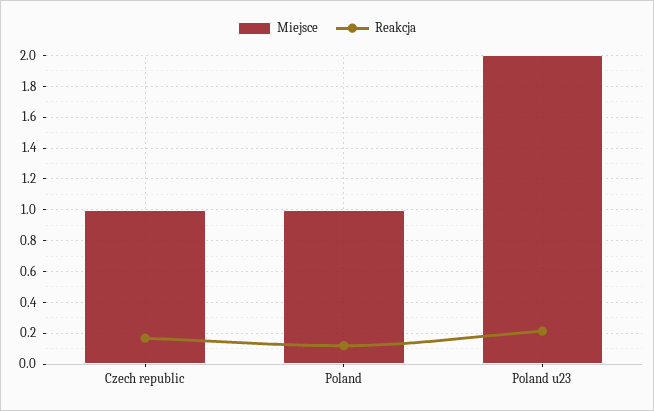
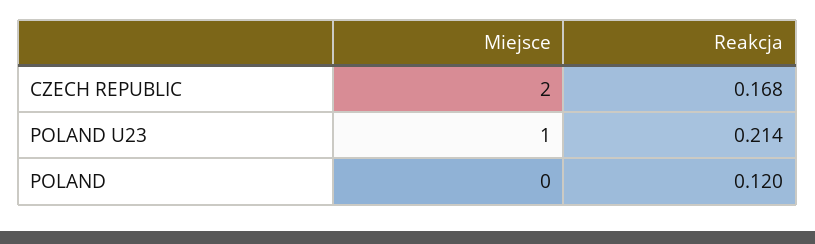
  {
    "Miejsce": {
-     "Czech republic": 1,
+     "Czech republic": 2,
-     "Poland": 1,
+     "Poland": 0,
-     "Poland u23": 2
+     "Poland u23": 1
    },
    "Reakcja": {
      "Czech republic": 0.168,
      "Poland": 0.12,
      "Poland u23": 0.214
    }
  }

